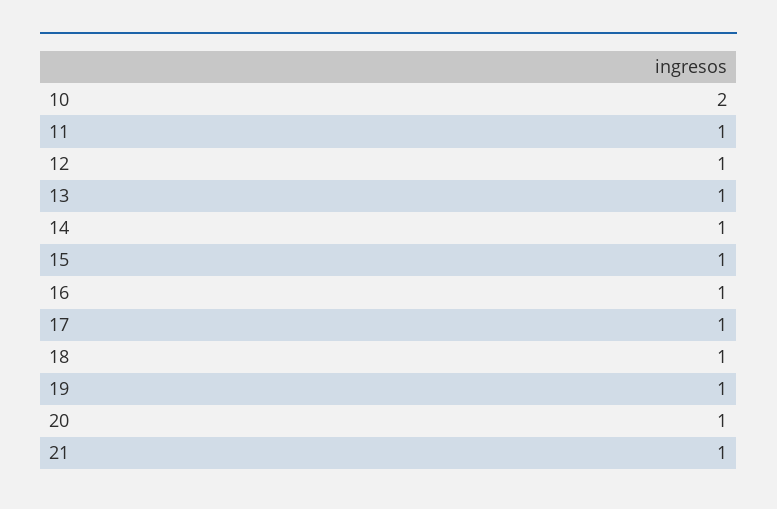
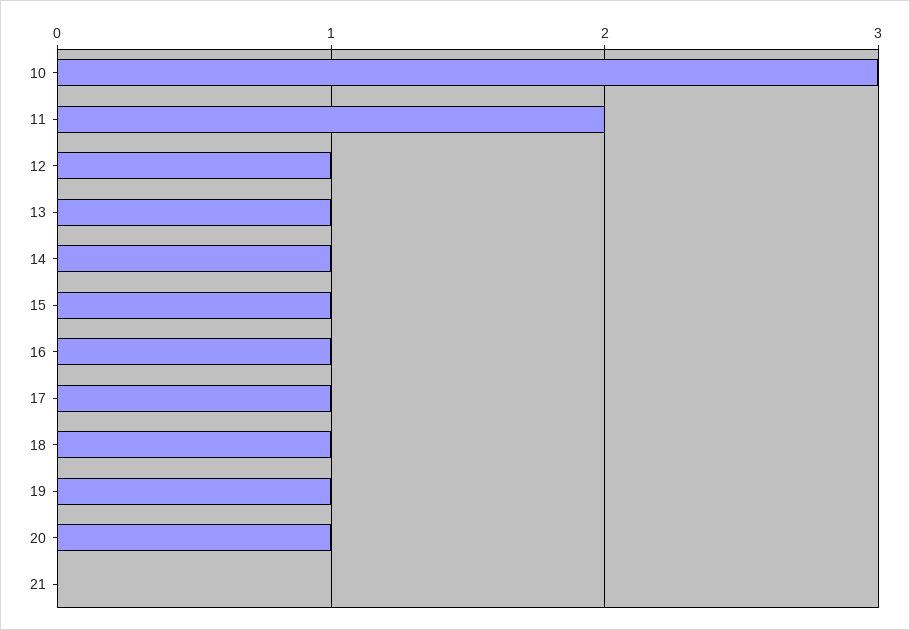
  {
-   "10": 2,
+   "10": 3,
-   "11": 1,
+   "11": 2,
    "12": 1,
    "13": 1,
    "14": 1,
    "15": 1,
    "16": 1,
    "17": 1,
    "18": 1,
    "19": 1,
    "20": 1,
-   "21": 1
+   "21": 0
  }

